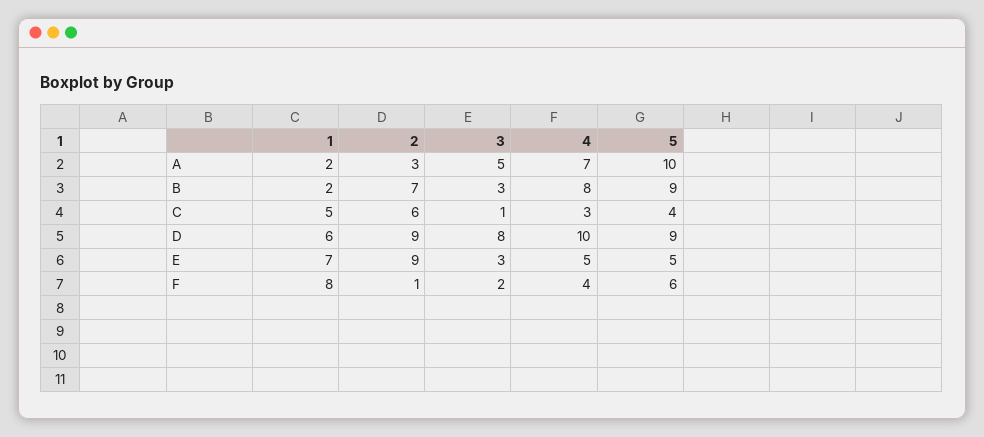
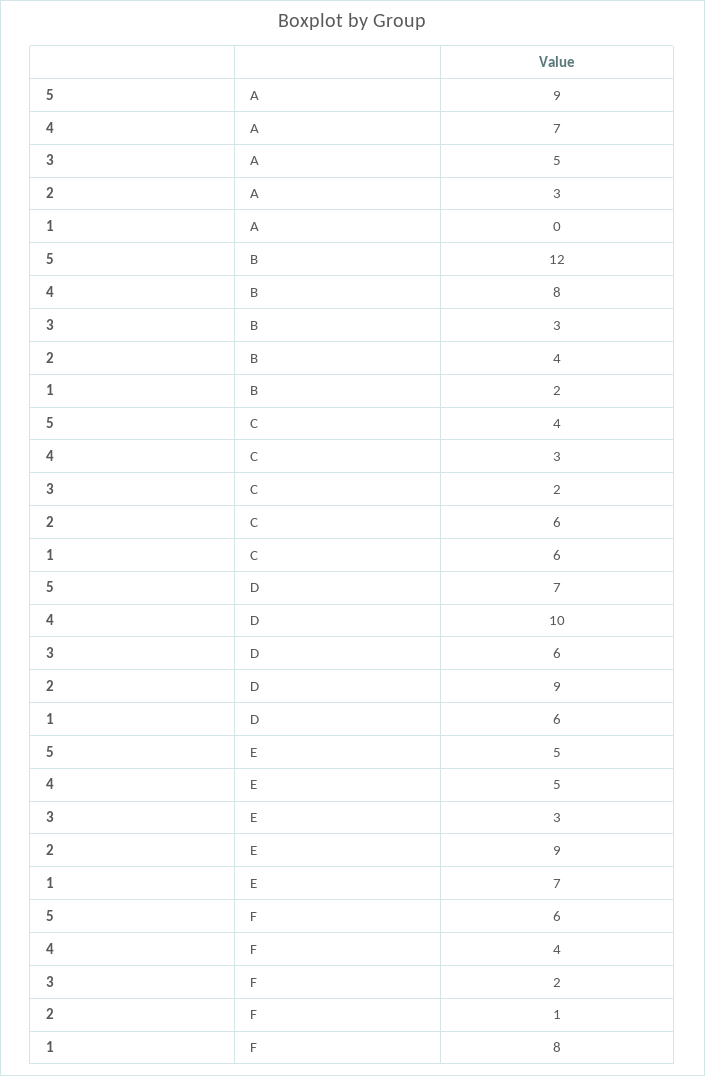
  {
    "1": {
-     "A": 2,
+     "A": 0,
      "B": 2,
-     "C": 5,
+     "C": 6,
      "D": 6,
      "E": 7,
      "F": 8
    },
    "2": {
      "A": 3,
-     "B": 7,
+     "B": 4,
      "C": 6,
      "D": 9,
      "E": 9,
      "F": 1
    },
    "3": {
      "A": 5,
      "B": 3,
-     "C": 1,
+     "C": 2,
-     "D": 8,
+     "D": 6,
      "E": 3,
      "F": 2
    },
    "4": {
      "A": 7,
      "B": 8,
      "C": 3,
      "D": 10,
      "E": 5,
      "F": 4
    },
    "5": {
-     "A": 10,
+     "A": 9,
-     "B": 9,
+     "B": 12,
      "C": 4,
-     "D": 9,
+     "D": 7,
      "E": 5,
      "F": 6
    }
  }

